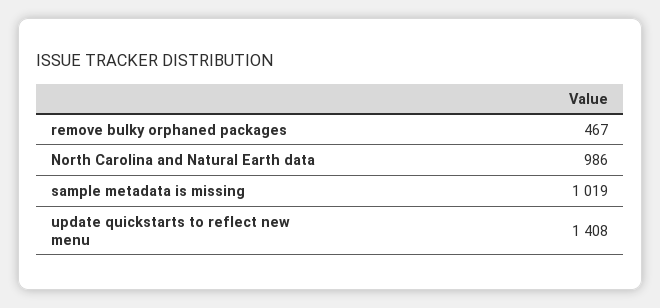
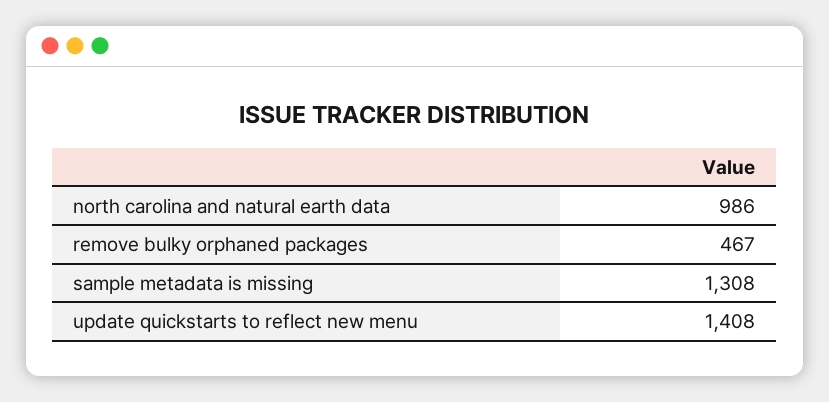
  {
    "remove bulky orphaned packages": 467,
    "North Carolina and Natural Earth data": 986,
-   "sample metadata is missing": 1019,
+   "sample metadata is missing": 1308,
    "update quickstarts to reflect new menu": 1408
  }

